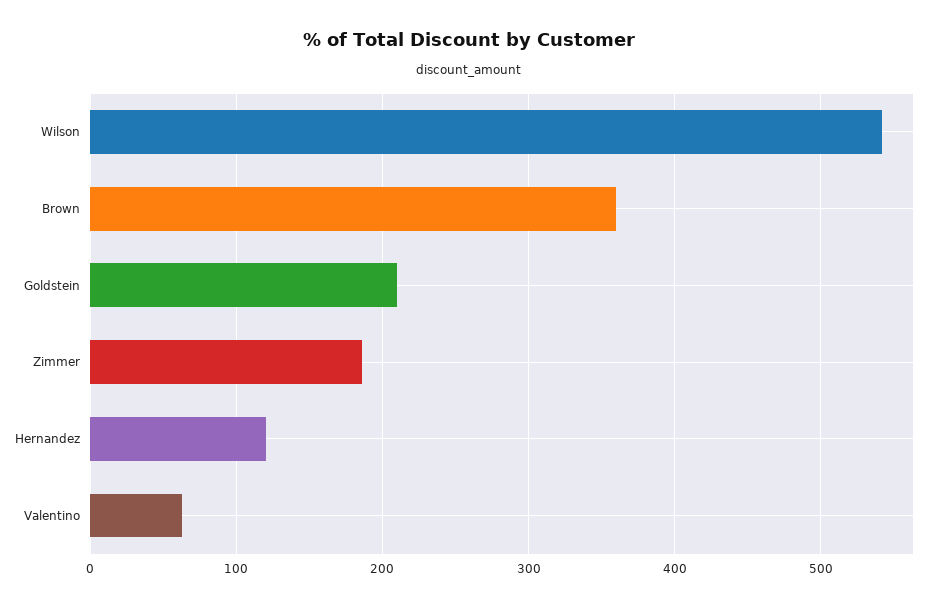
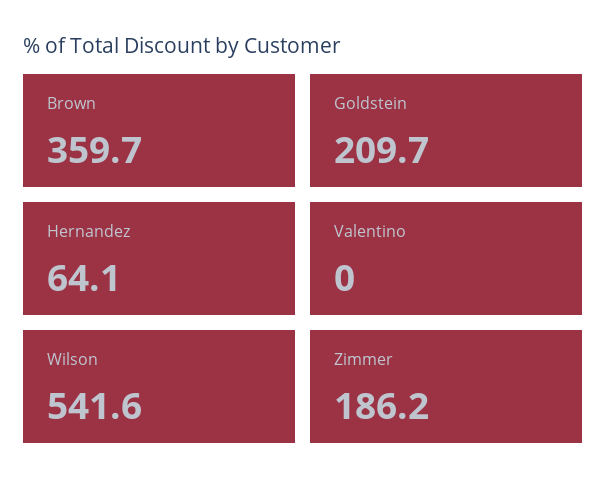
  {
    "Wilson": 541.6,
    "Brown": 359.7,
    "Goldstein": 209.7,
    "Zimmer": 186.2,
-   "Hernandez": 120,
+   "Hernandez": 64.1,
-   "Valentino": 60
+   "Valentino": 0
  }

